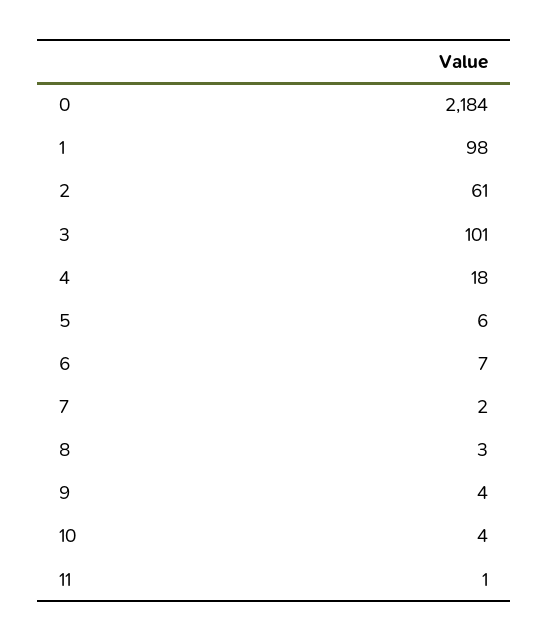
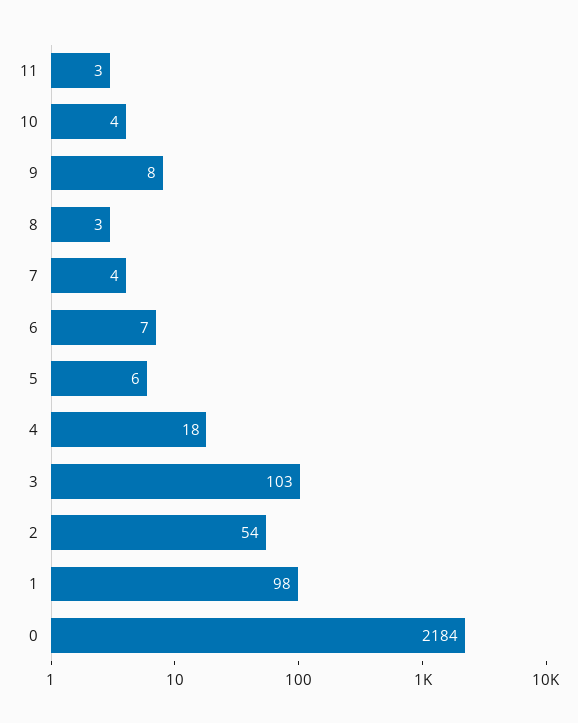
  {
    "0": 2184,
    "1": 98,
-   "2": 61,
+   "2": 54,
-   "3": 101,
+   "3": 103,
    "4": 18,
    "5": 6,
    "6": 7,
-   "7": 2,
+   "7": 4,
    "8": 3,
-   "9": 4,
+   "9": 8,
    "10": 4,
-   "11": 1
+   "11": 3
  }

